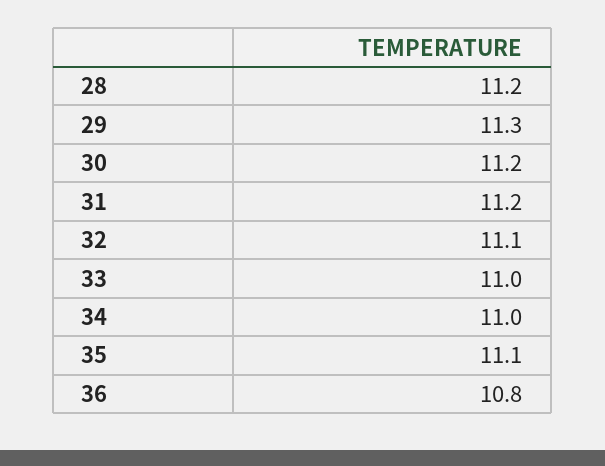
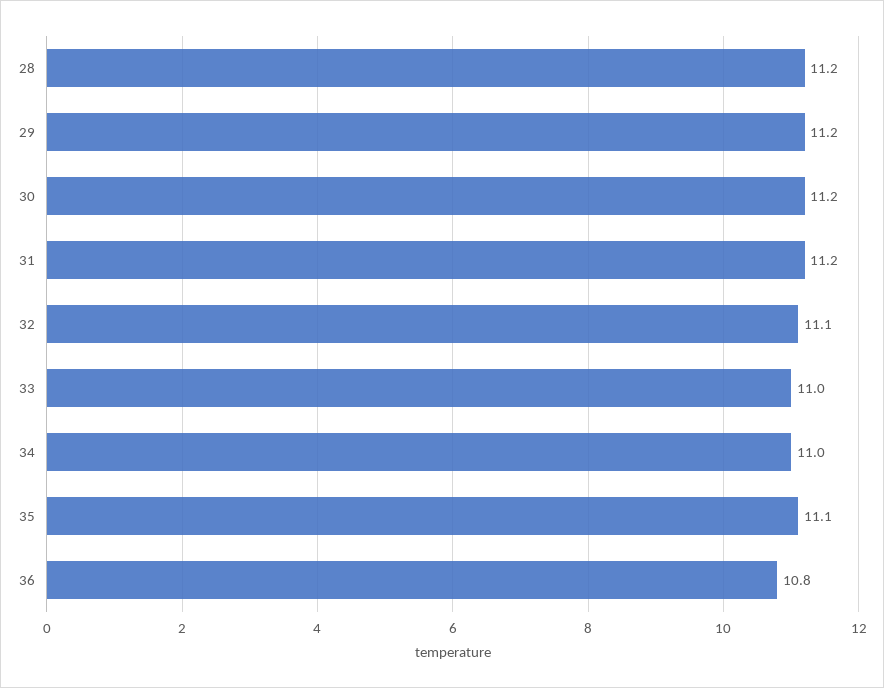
  {
    "28": 11.2,
-   "29": 11.3,
+   "29": 11.2,
    "30": 11.2,
    "31": 11.2,
    "32": 11.1,
    "33": 11,
    "34": 11,
    "35": 11.1,
    "36": 10.8
  }

